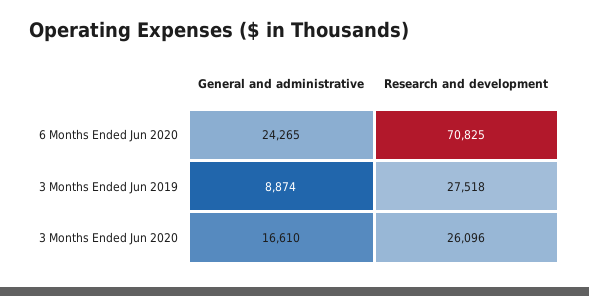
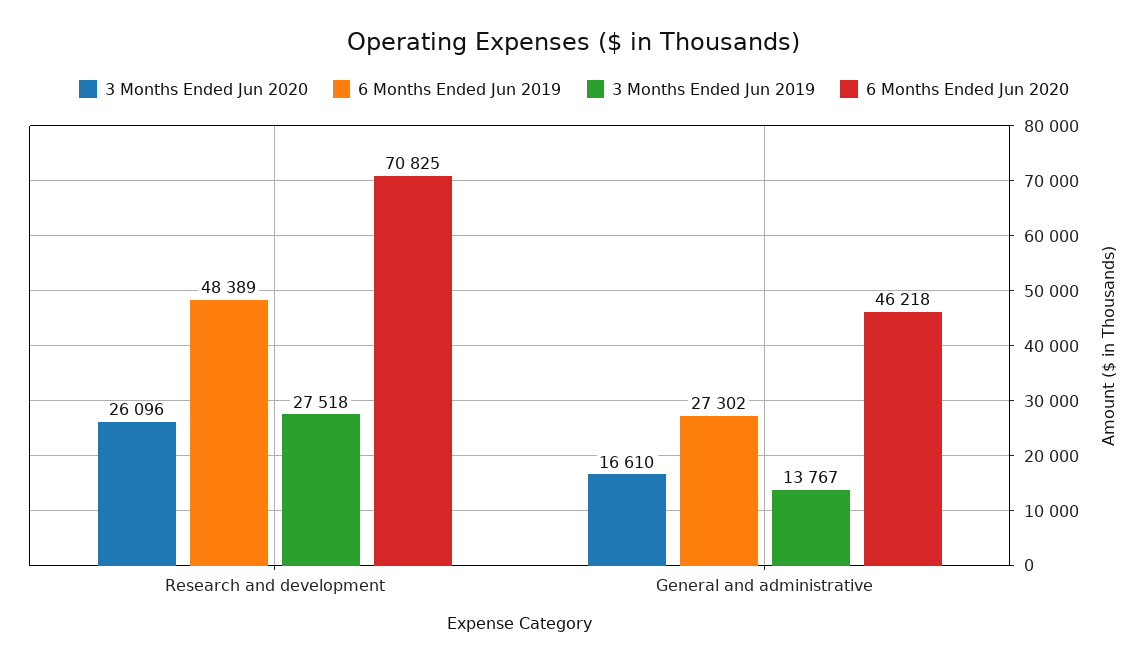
  {
    "6 Months Ended Jun 2020": {
-     "General and administrative": 24265,
+     "General and administrative": 46218,
      "Research and development": 70825
    },
    "3 Months Ended Jun 2019": {
-     "General and administrative": 8874,
+     "General and administrative": 13767,
      "Research and development": 27518
    },
    "3 Months Ended Jun 2020": {
      "General and administrative": 16610,
      "Research and development": 26096
-   }
+   },
+   "6 Months Ended Jun 2019": {
+     "Research and development": 48389,
+     "General and administrative": 27302
+   }
  }

